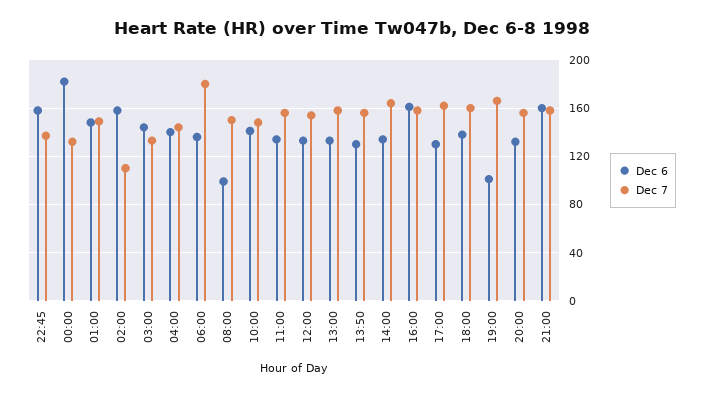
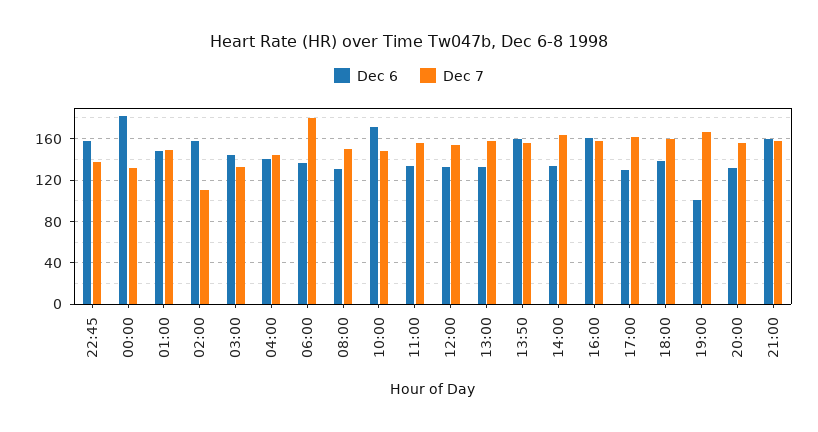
  {
    "Dec 6": {
      "22:45": 160,
      "00:00": 180,
      "01:00": 150,
      "02:00": 160,
      "03:00": 145,
      "04:00": 140,
      "06:00": 135,
-     "08:00": 100,
+     "08:00": 130,
-     "10:00": 140,
+     "10:00": 170,
      "11:00": 135,
      "12:00": 135,
      "13:00": 135,
-     "13:50": 130,
+     "13:50": 160,
      "14:00": 135,
      "16:00": 160,
      "17:00": 130,
      "18:00": 140,
      "19:00": 100,
      "20:00": 130,
      "21:00": 160
    },
    "Dec 7": {
      "22:45": 135,
      "00:00": 130,
      "01:00": 150,
      "02:00": 110,
      "03:00": 135,
      "04:00": 145,
      "06:00": 180,
      "08:00": 150,
      "10:00": 150,
      "11:00": 155,
      "12:00": 155,
      "13:00": 160,
      "13:50": 155,
      "14:00": 165,
      "16:00": 160,
      "17:00": 160,
      "18:00": 160,
      "19:00": 165,
      "20:00": 155,
      "21:00": 160
    }
  }

